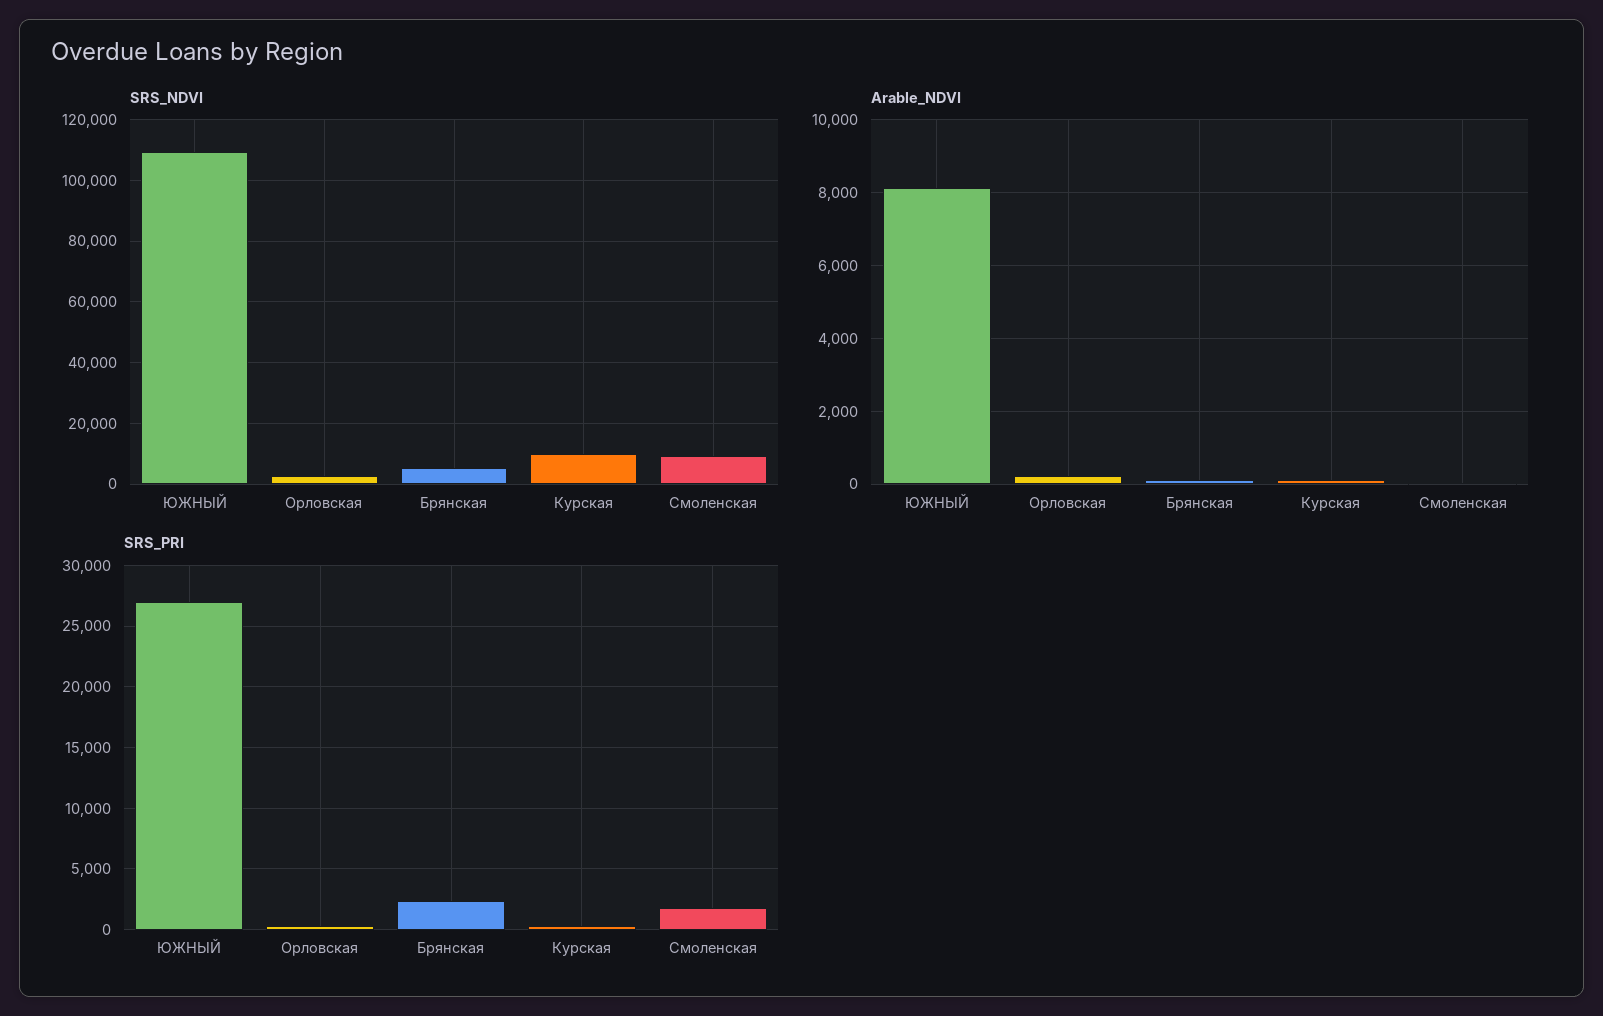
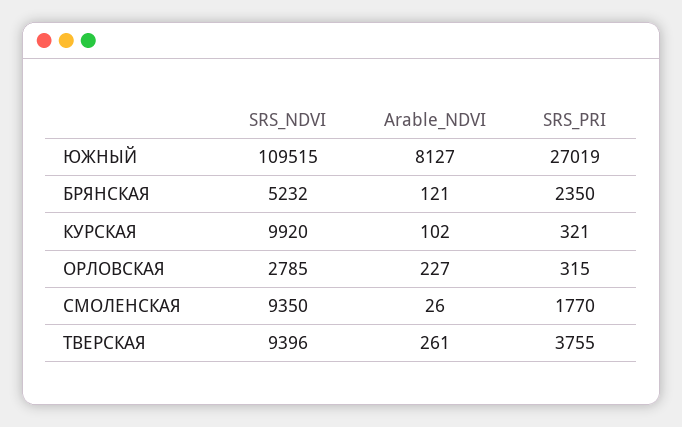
  {
    "SRS_NDVI": {
      "ЮЖНЫЙ": 109515,
      "Орловская": 2785,
      "Брянская": 5232,
      "Курская": 9920,
-     "Смоленская": 9350
+     "Смоленская": 9350,
+     "ТВЕРСКАЯ": 9396
    },
    "Arable_NDVI": {
      "ЮЖНЫЙ": 8127,
      "Орловская": 227,
      "Брянская": 121,
      "Курская": 102,
-     "Смоленская": 26
+     "Смоленская": 26,
+     "ТВЕРСКАЯ": 261
    },
    "SRS_PRI": {
      "ЮЖНЫЙ": 27019,
      "Орловская": 315,
      "Брянская": 2350,
      "Курская": 321,
-     "Смоленская": 1770
+     "Смоленская": 1770,
+     "ТВЕРСКАЯ": 3755
    }
  }

